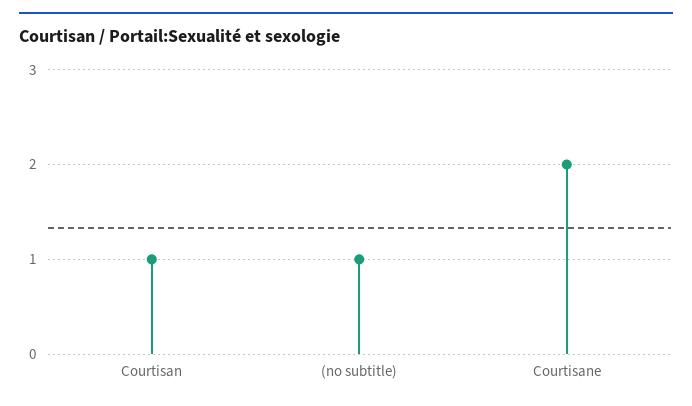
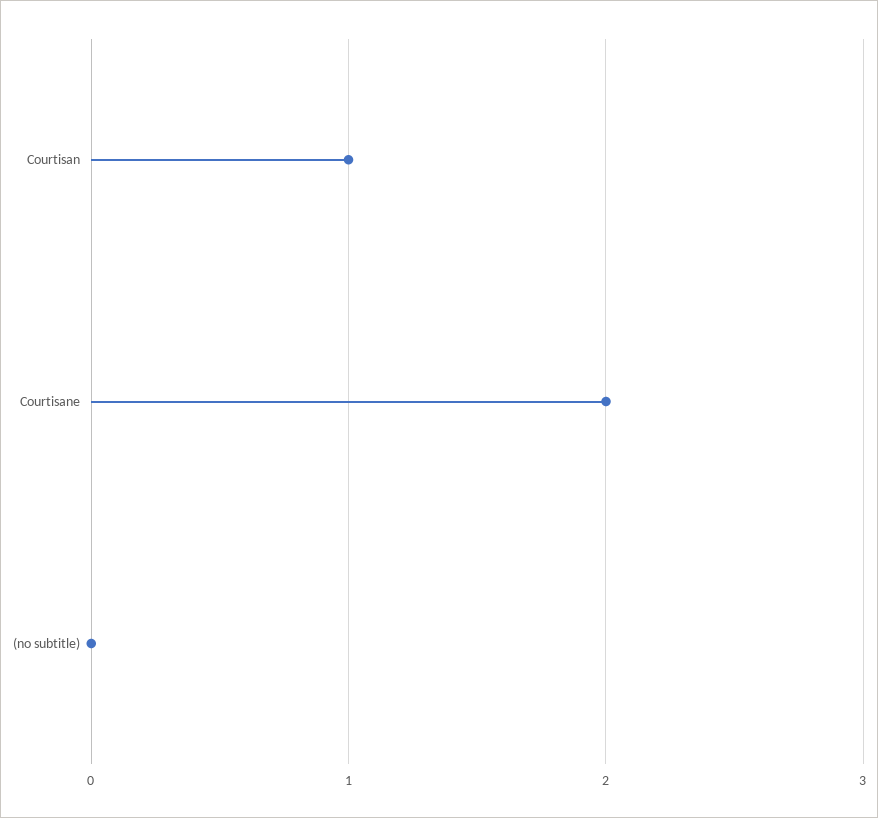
  {
    "Courtisan": 1,
-   "(no subtitle)": 1,
+   "(no subtitle)": 0,
    "Courtisane": 2
  }

